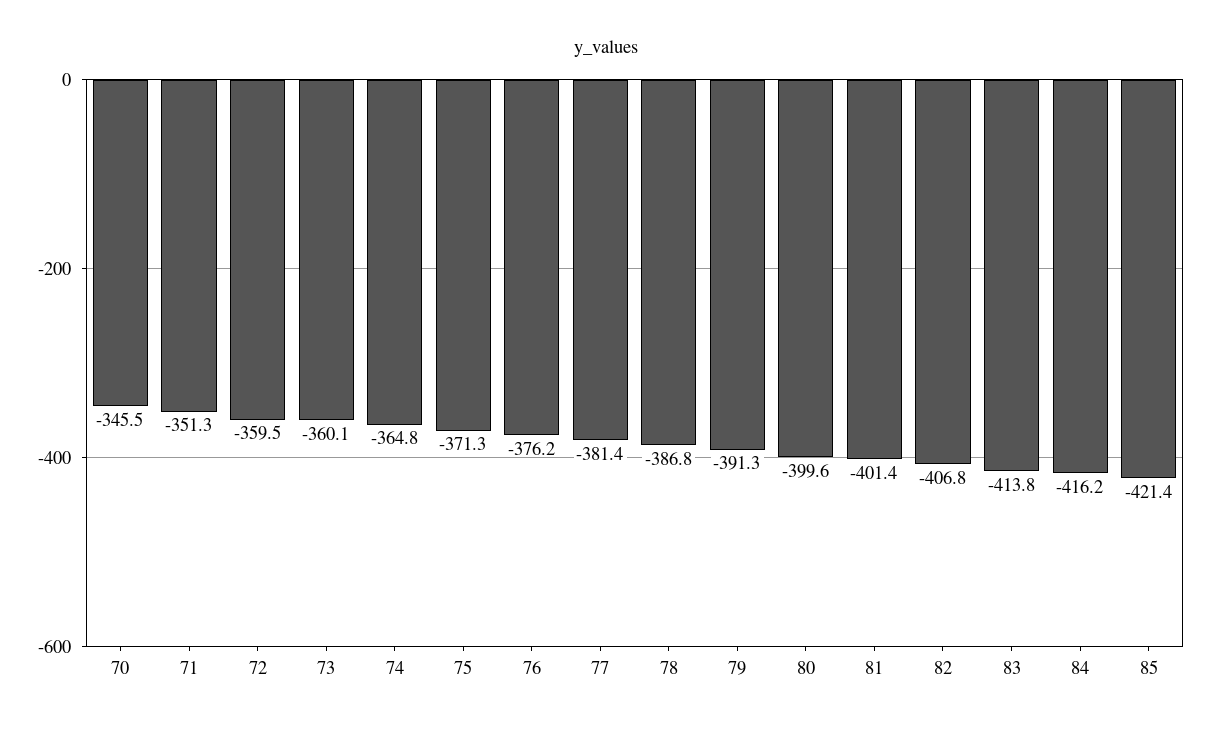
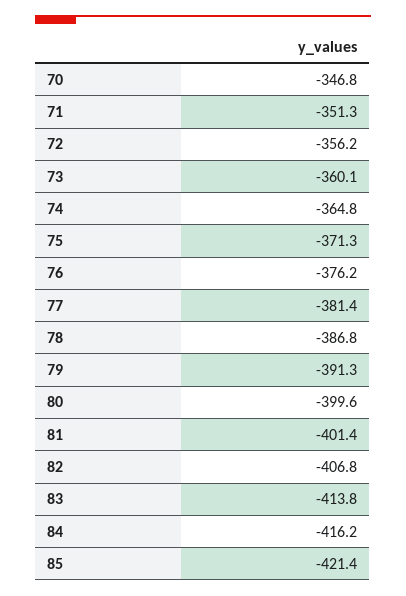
  {
-   "70": -345.5,
+   "70": -346.8,
    "71": -351.3,
-   "72": -359.5,
+   "72": -356.2,
    "73": -360.1,
    "74": -364.8,
    "75": -371.3,
    "76": -376.2,
    "77": -381.4,
    "78": -386.8,
    "79": -391.3,
    "80": -399.6,
    "81": -401.4,
    "82": -406.8,
    "83": -413.8,
    "84": -416.2,
    "85": -421.4
  }

